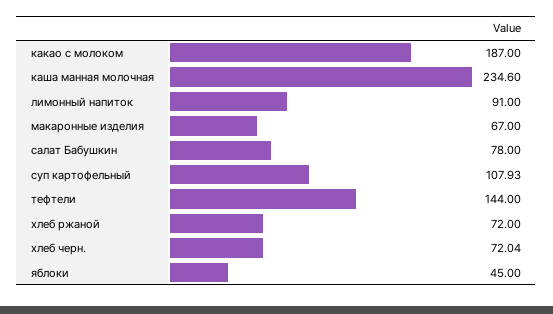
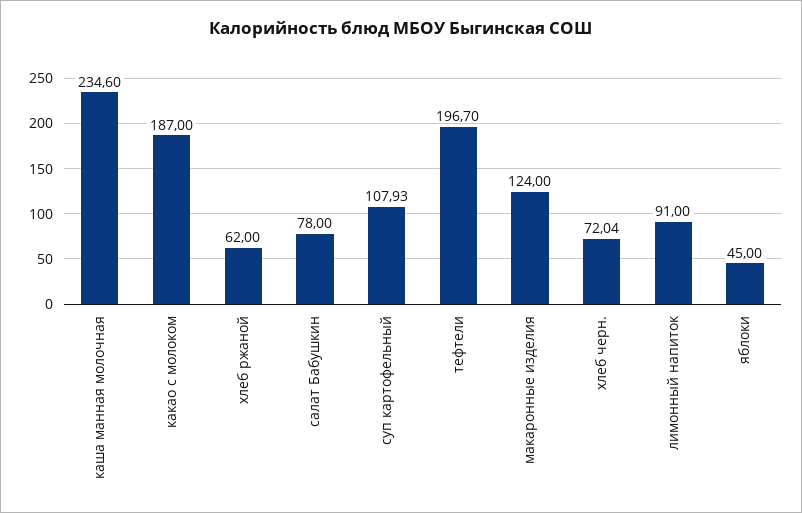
  {
    "какао с молоком": 187,
    "каша манная молочная": 234.6,
    "лимонный напиток": 91,
-   "макаронные изделия": 67,
+   "макаронные изделия": 124,
    "салат Бабушкин": 78,
    "суп картофельный": 107.93,
-   "тефтели": 144,
+   "тефтели": 196.7,
-   "хлеб ржаной": 72,
+   "хлеб ржаной": 62,
    "хлеб черн.": 72.04,
    "яблоки": 45
  }

